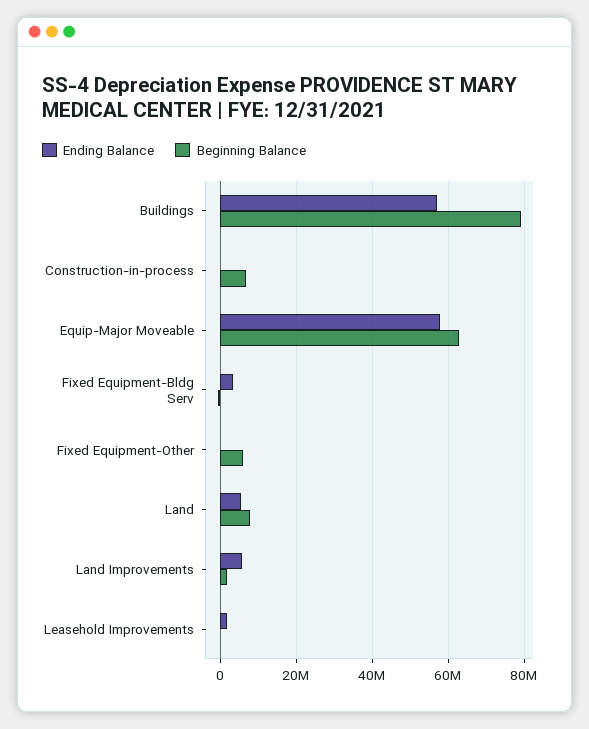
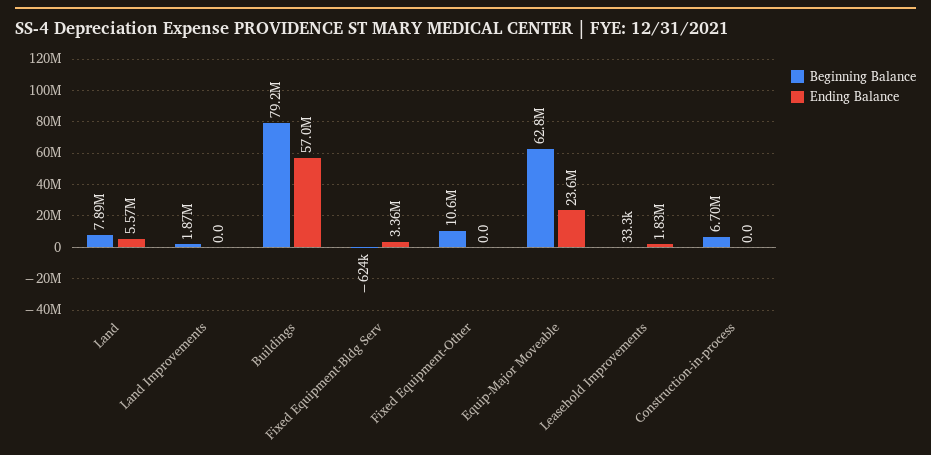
  {
    "Ending Balance": {
      "Buildings": 57000000,
      "Construction-in-process": 0,
-     "Equip-Major Moveable": 58000000,
+     "Equip-Major Moveable": 23600000,
      "Fixed Equipment-Bldg Serv": 3360000,
      "Fixed Equipment-Other": 0,
      "Land": 5570000,
-     "Land Improvements": 6000000,
+     "Land Improvements": 0,
      "Leasehold Improvements": 1830000
    },
    "Beginning Balance": {
      "Buildings": 79200000,
      "Construction-in-process": 6700000,
      "Equip-Major Moveable": 62800000,
      "Fixed Equipment-Bldg Serv": -624000,
-     "Fixed Equipment-Other": 6000000,
+     "Fixed Equipment-Other": 10600000,
      "Land": 7890000,
      "Land Improvements": 1870000,
      "Leasehold Improvements": 33300
    }
  }

